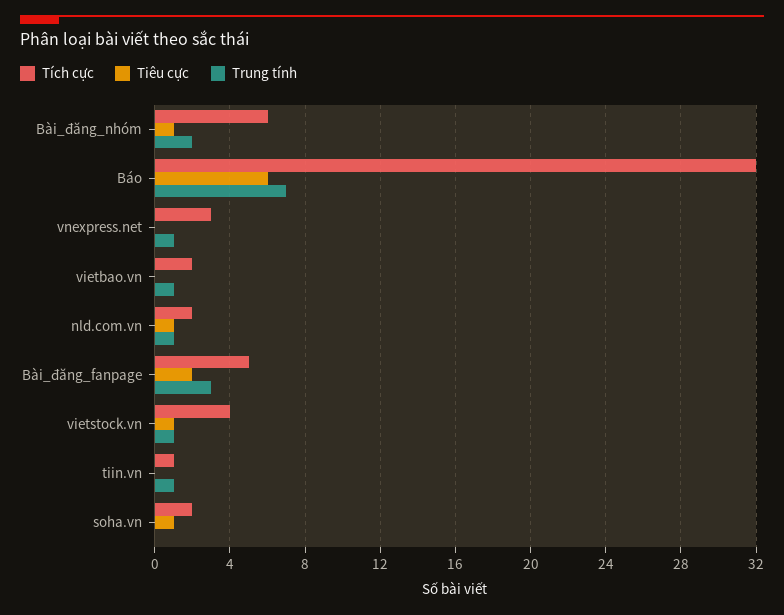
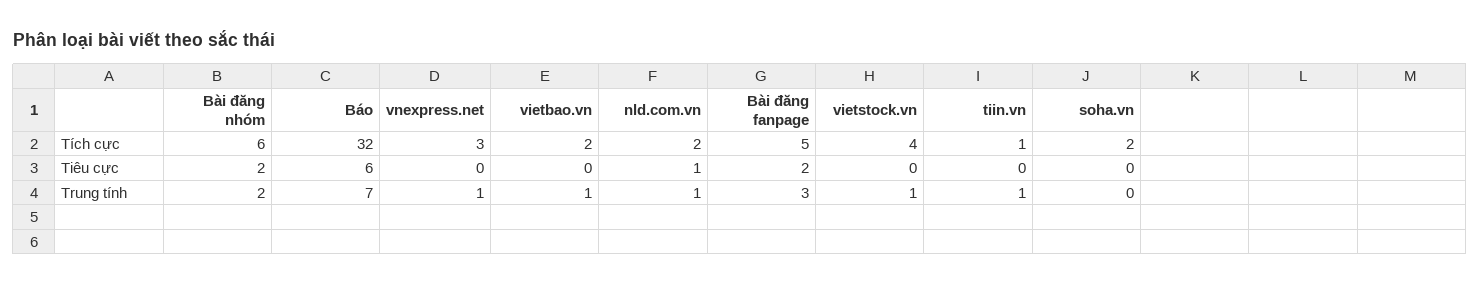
  {
    "Tích cực": {
      "Bài_đăng_nhóm": 6,
      "Báo": 32,
      "vnexpress.net": 3,
      "vietbao.vn": 2,
      "nld.com.vn": 2,
      "Bài_đăng_fanpage": 5,
      "vietstock.vn": 4,
      "tiin.vn": 1,
      "soha.vn": 2
    },
    "Tiêu cực": {
-     "Bài_đăng_nhóm": 1,
+     "Bài_đăng_nhóm": 2,
      "Báo": 6,
      "vnexpress.net": 0,
      "vietbao.vn": 0,
      "nld.com.vn": 1,
      "Bài_đăng_fanpage": 2,
-     "vietstock.vn": 1,
+     "vietstock.vn": 0,
      "tiin.vn": 0,
-     "soha.vn": 1
+     "soha.vn": 0
    },
    "Trung tính": {
      "Bài_đăng_nhóm": 2,
      "Báo": 7,
      "vnexpress.net": 1,
      "vietbao.vn": 1,
      "nld.com.vn": 1,
      "Bài_đăng_fanpage": 3,
      "vietstock.vn": 1,
      "tiin.vn": 1,
      "soha.vn": 0
    }
  }

